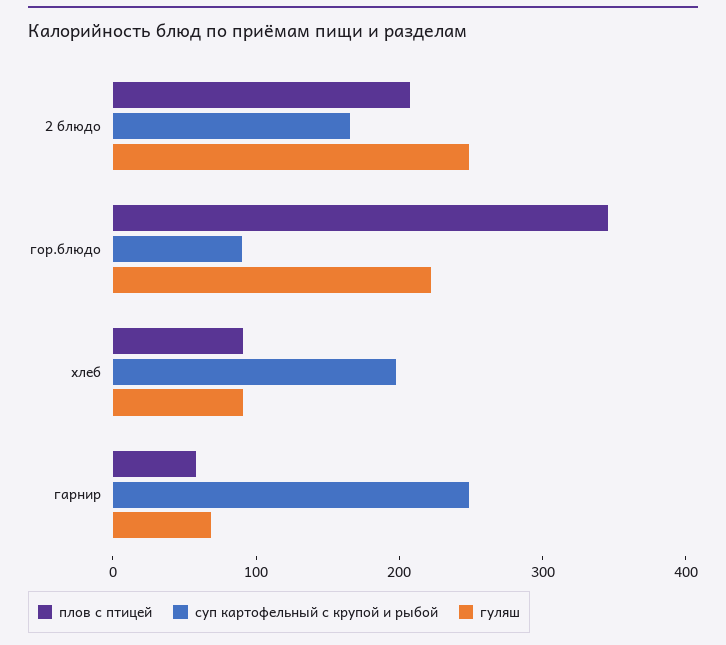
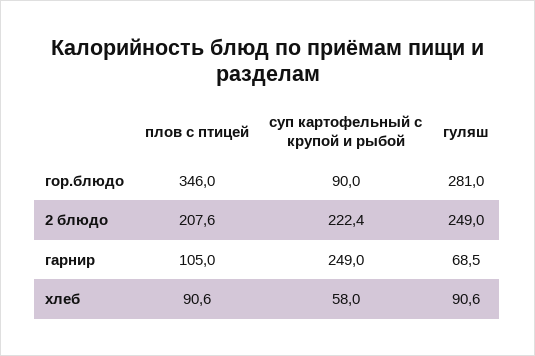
  {
    "плов с птицей": {
      "2 блюдо": 207.6,
      "гор.блюдо": 346,
      "хлеб": 90.6,
-     "гарнир": 60
+     "гарнир": 105
    },
    "суп картофельный с крупой и рыбой": {
-     "2 блюдо": 160,
+     "2 блюдо": 222.4,
      "гор.блюдо": 90,
-     "хлеб": 200,
+     "хлеб": 58,
      "гарнир": 249
    },
    "гуляш": {
      "2 блюдо": 249,
-     "гор.блюдо": 220,
+     "гор.блюдо": 281,
      "хлеб": 90.6,
      "гарнир": 68.5
    }
  }

